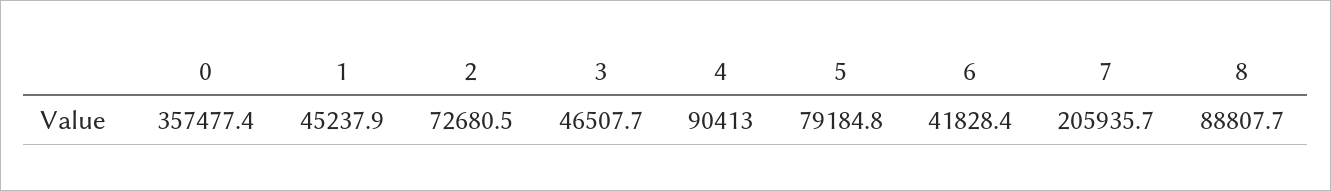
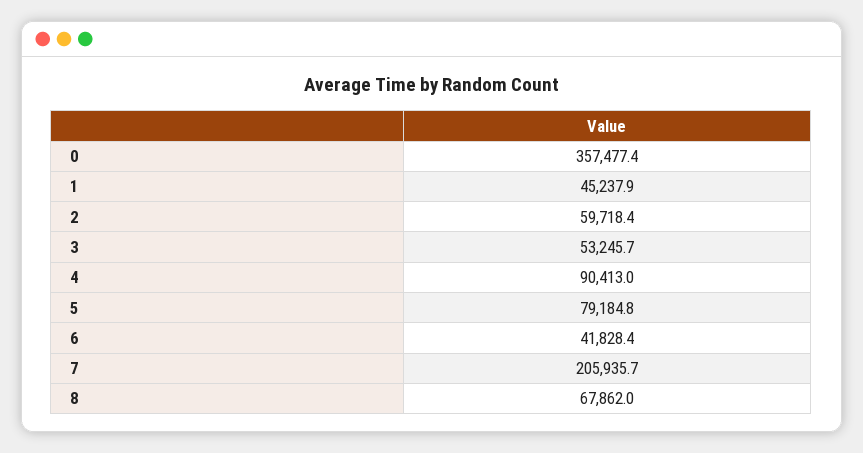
  {
    "0": 357477.4,
    "1": 45237.9,
-   "2": 72680.5,
+   "2": 59718.4,
-   "3": 46507.7,
+   "3": 53245.7,
    "4": 90413,
    "5": 79184.8,
    "6": 41828.4,
    "7": 205935.7,
-   "8": 88807.7
+   "8": 67862
  }

